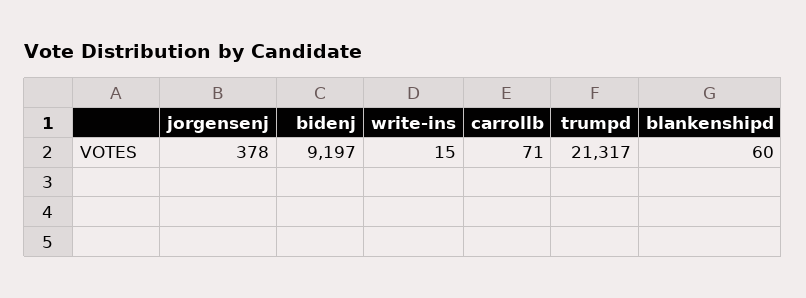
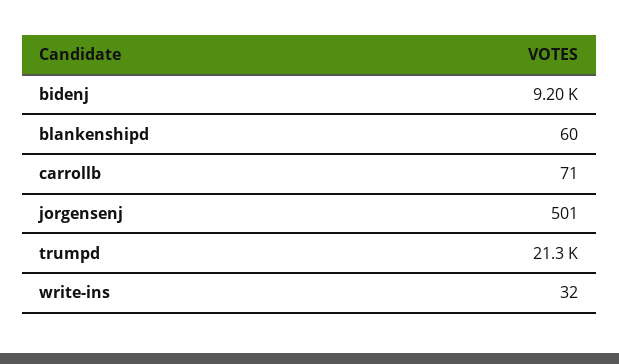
  {
-   "jorgensenj": 378,
+   "jorgensenj": 501,
    "bidenj": 9197,
-   "write-ins": 15,
+   "write-ins": 32,
    "carrollb": 71,
    "trumpd": 21317,
    "blankenshipd": 60
  }

